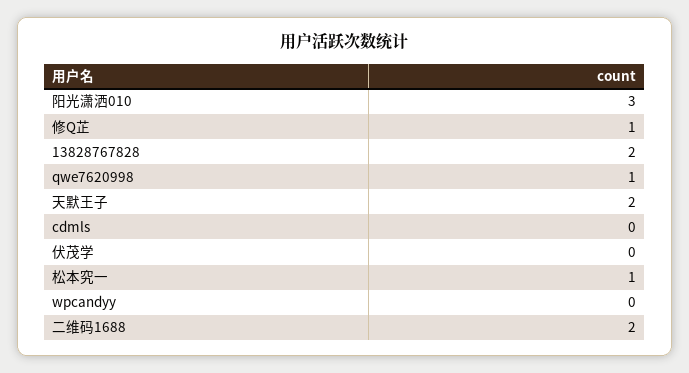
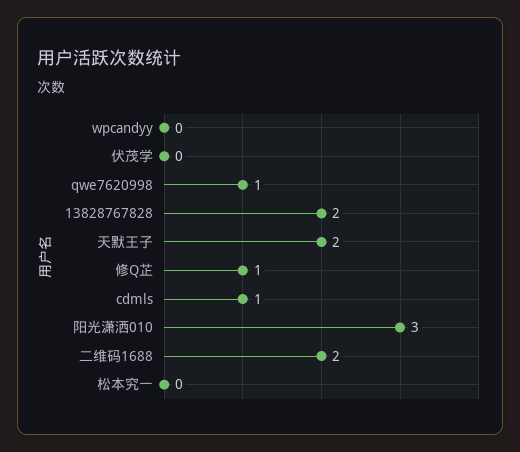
  {
    "阳光潇洒010": 3,
    "修Q芷": 1,
    "13828767828": 2,
    "qwe7620998": 1,
    "天默王子": 2,
-   "cdmls": 0,
+   "cdmls": 1,
    "伏茂学": 0,
-   "松本究一": 1,
+   "松本究一": 0,
    "wpcandyy": 0,
    "二维码1688": 2
  }

